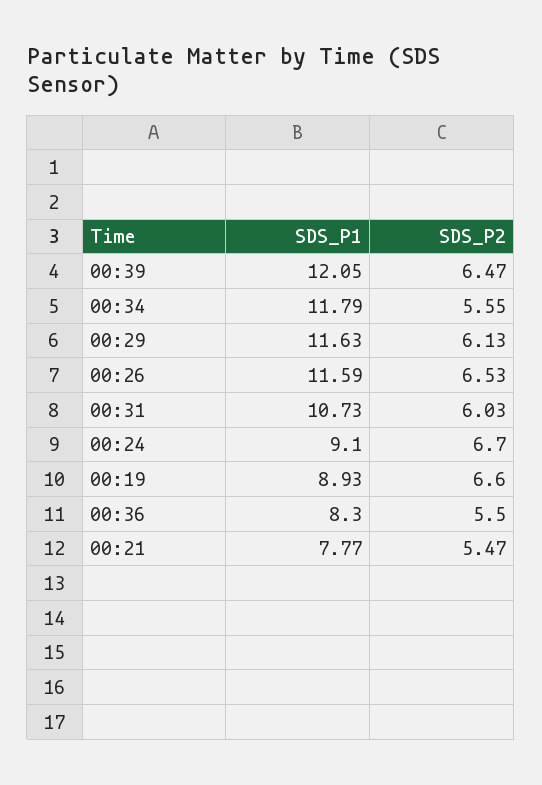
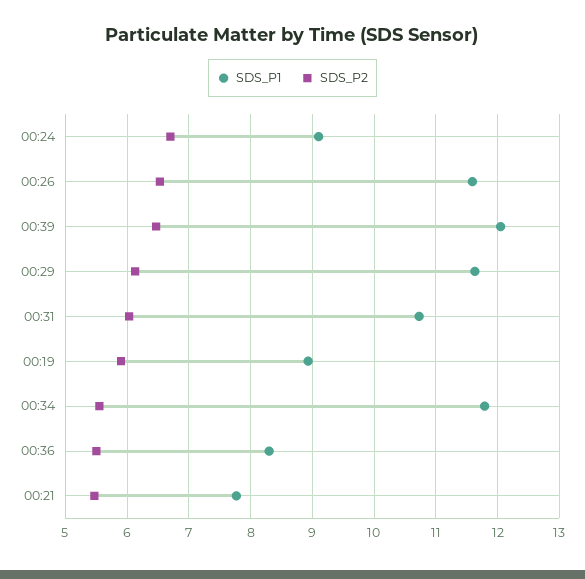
  {
    "SDS_P1": {
      "00:39": 12.05,
      "00:34": 11.79,
      "00:29": 11.63,
      "00:26": 11.59,
      "00:31": 10.73,
      "00:24": 9.1,
      "00:19": 8.93,
      "00:36": 8.3,
      "00:21": 7.77
    },
    "SDS_P2": {
      "00:39": 6.47,
      "00:34": 5.55,
      "00:29": 6.13,
      "00:26": 6.53,
      "00:31": 6.03,
      "00:24": 6.7,
-     "00:19": 6.6,
+     "00:19": 5.9,
      "00:36": 5.5,
      "00:21": 5.47
    }
  }

